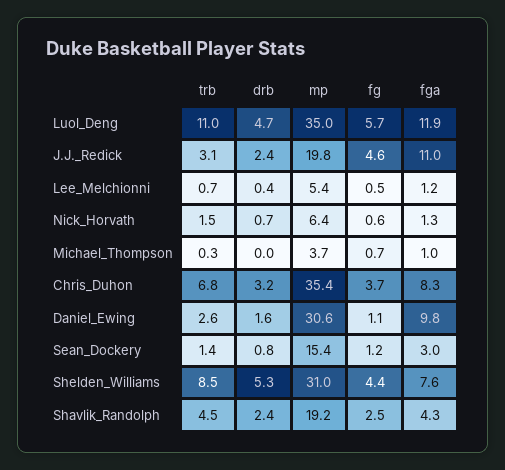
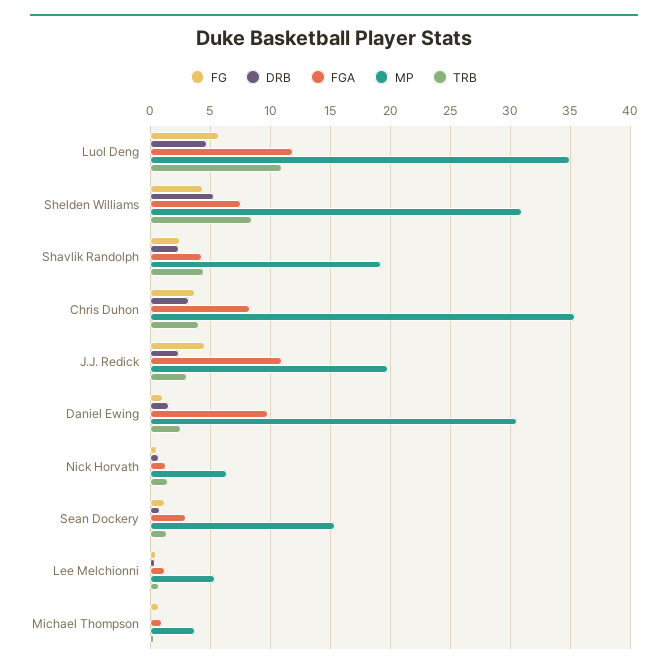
  {
    "trb": {
      "Luol_Deng": 11,
      "J.J._Redick": 3.1,
      "Lee_Melchionni": 0.7,
      "Nick_Horvath": 1.5,
      "Michael_Thompson": 0.3,
-     "Chris_Duhon": 6.8,
+     "Chris_Duhon": 4,
      "Daniel_Ewing": 2.6,
      "Sean_Dockery": 1.4,
      "Shelden_Williams": 8.5,
      "Shavlik_Randolph": 4.5
    },
    "drb": {
      "Luol_Deng": 4.7,
      "J.J._Redick": 2.4,
      "Lee_Melchionni": 0.4,
      "Nick_Horvath": 0.7,
      "Michael_Thompson": 0,
      "Chris_Duhon": 3.2,
      "Daniel_Ewing": 1.6,
      "Sean_Dockery": 0.8,
      "Shelden_Williams": 5.3,
      "Shavlik_Randolph": 2.4
    },
    "mp": {
      "Luol_Deng": 35,
      "J.J._Redick": 19.8,
      "Lee_Melchionni": 5.4,
      "Nick_Horvath": 6.4,
      "Michael_Thompson": 3.7,
      "Chris_Duhon": 35.4,
      "Daniel_Ewing": 30.6,
      "Sean_Dockery": 15.4,
      "Shelden_Williams": 31,
      "Shavlik_Randolph": 19.2
    },
    "fg": {
      "Luol_Deng": 5.7,
      "J.J._Redick": 4.6,
      "Lee_Melchionni": 0.5,
      "Nick_Horvath": 0.6,
      "Michael_Thompson": 0.7,
      "Chris_Duhon": 3.7,
      "Daniel_Ewing": 1.1,
      "Sean_Dockery": 1.2,
      "Shelden_Williams": 4.4,
      "Shavlik_Randolph": 2.5
    },
    "fga": {
      "Luol_Deng": 11.9,
      "J.J._Redick": 11,
      "Lee_Melchionni": 1.2,
      "Nick_Horvath": 1.3,
      "Michael_Thompson": 1,
      "Chris_Duhon": 8.3,
      "Daniel_Ewing": 9.8,
      "Sean_Dockery": 3,
      "Shelden_Williams": 7.6,
      "Shavlik_Randolph": 4.3
    }
  }

